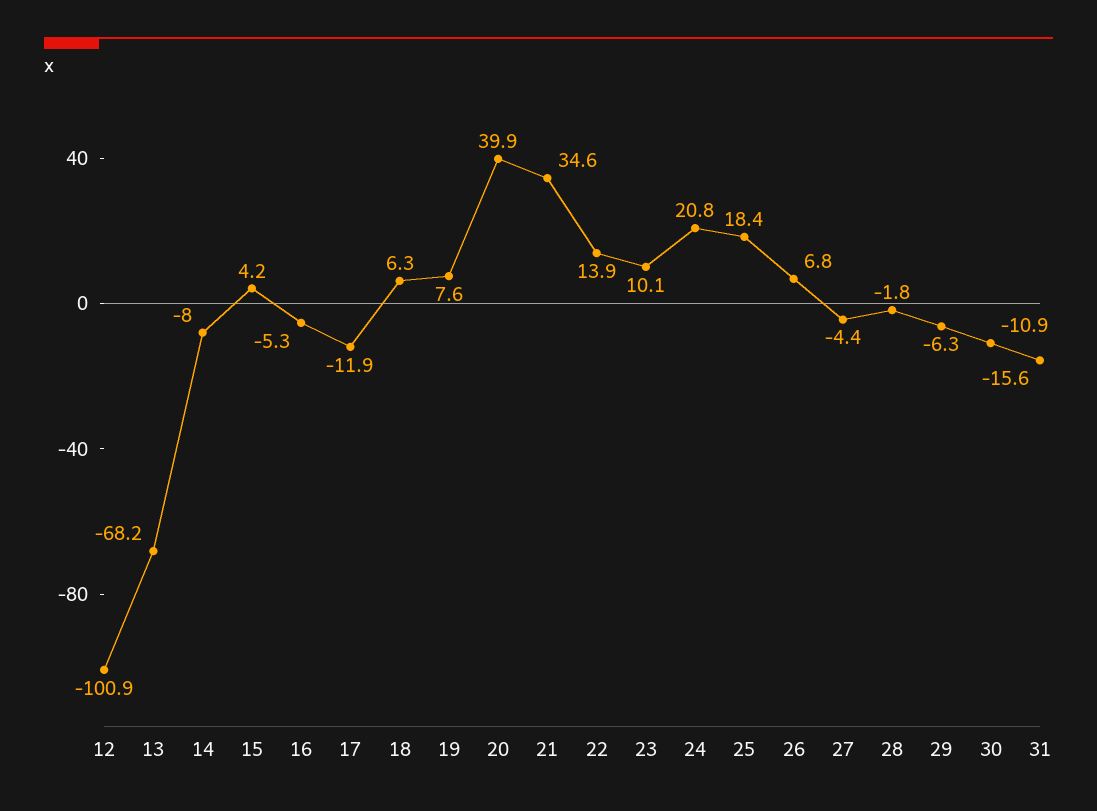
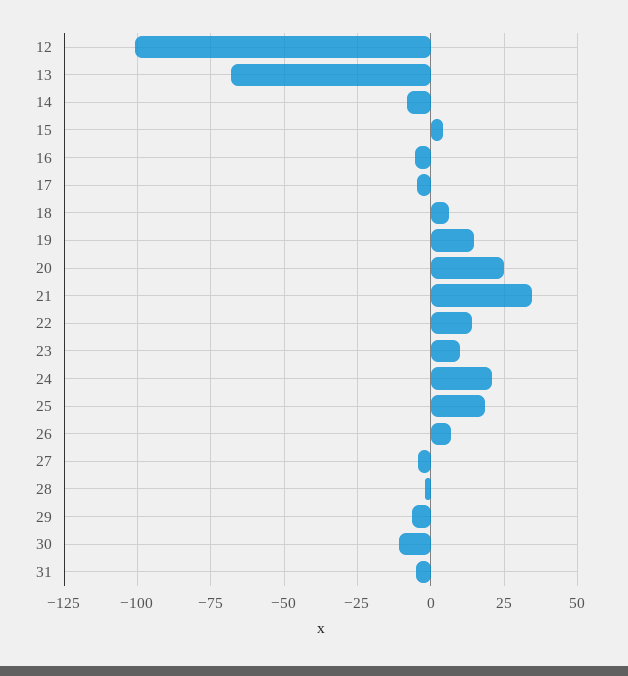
  {
    "12": -100.9,
    "13": -68.2,
    "14": -8,
    "15": 4.2,
    "16": -5.3,
-   "17": -11.9,
+   "17": -5,
    "18": 6.3,
-   "19": 7.6,
+   "19": 15,
-   "20": 39.9,
+   "20": 25,
    "21": 34.6,
    "22": 13.9,
    "23": 10.1,
    "24": 20.8,
    "25": 18.4,
    "26": 6.8,
    "27": -4.4,
    "28": -1.8,
    "29": -6.3,
    "30": -10.9,
-   "31": -15.6
+   "31": -5
  }

